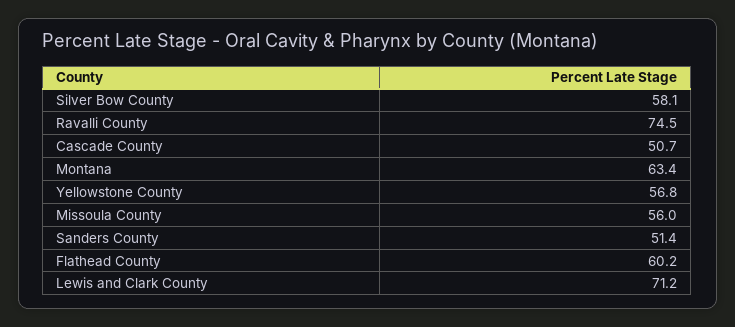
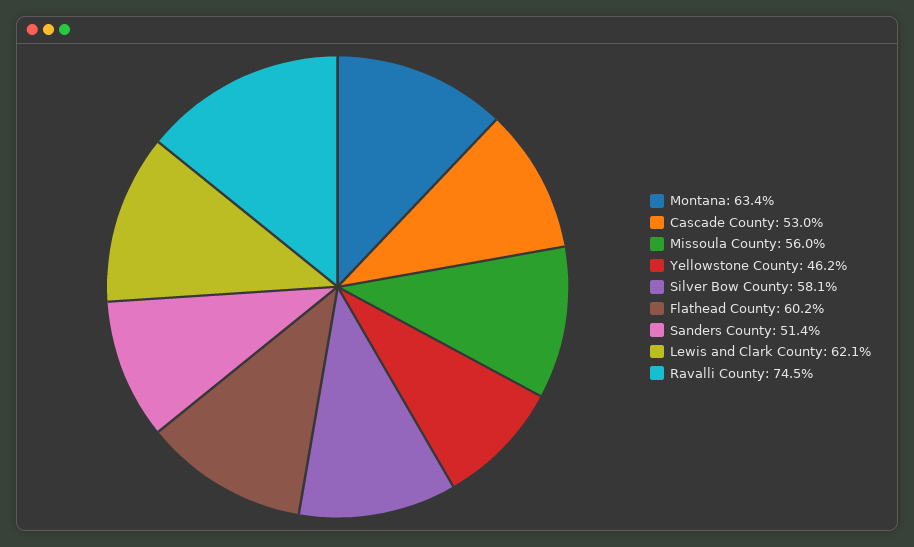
  {
    "Silver Bow County": 58.1,
    "Ravalli County": 74.5,
-   "Cascade County": 50.7,
+   "Cascade County": 53,
    "Montana": 63.4,
-   "Yellowstone County": 56.8,
+   "Yellowstone County": 46.2,
    "Missoula County": 56,
    "Sanders County": 51.4,
    "Flathead County": 60.2,
-   "Lewis and Clark County": 71.2
+   "Lewis and Clark County": 62.1
  }

